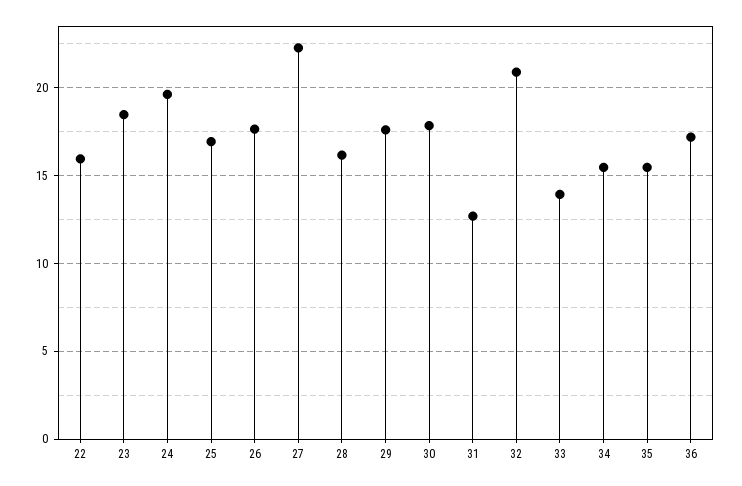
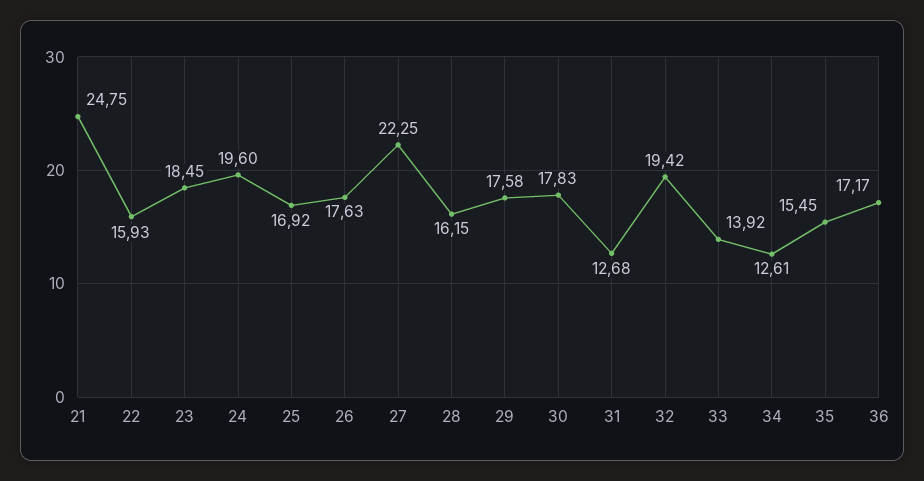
  {
    "22": 15.93,
    "23": 18.45,
    "24": 19.6,
    "25": 16.92,
    "26": 17.63,
    "27": 22.25,
    "28": 16.15,
    "29": 17.58,
    "30": 17.83,
    "31": 12.68,
-   "32": 21,
+   "32": 19.42,
    "33": 13.92,
-   "34": 15.5,
+   "34": 12.61,
    "35": 15.45,
-   "36": 17.17
+   "36": 17.17,
+   "21": 24.75
  }

